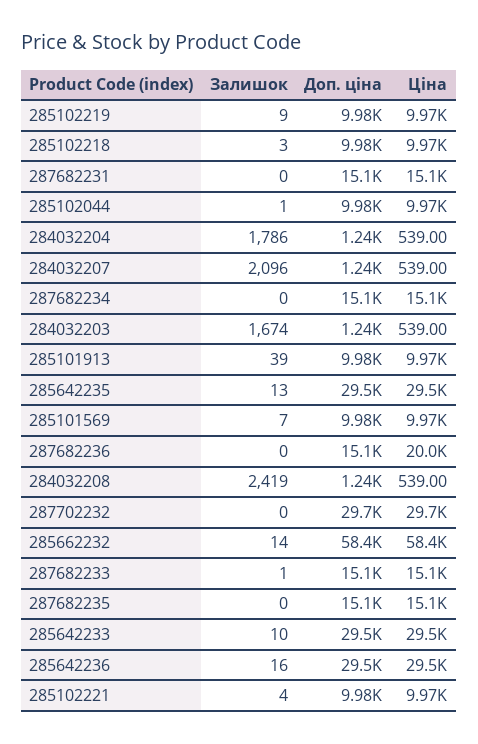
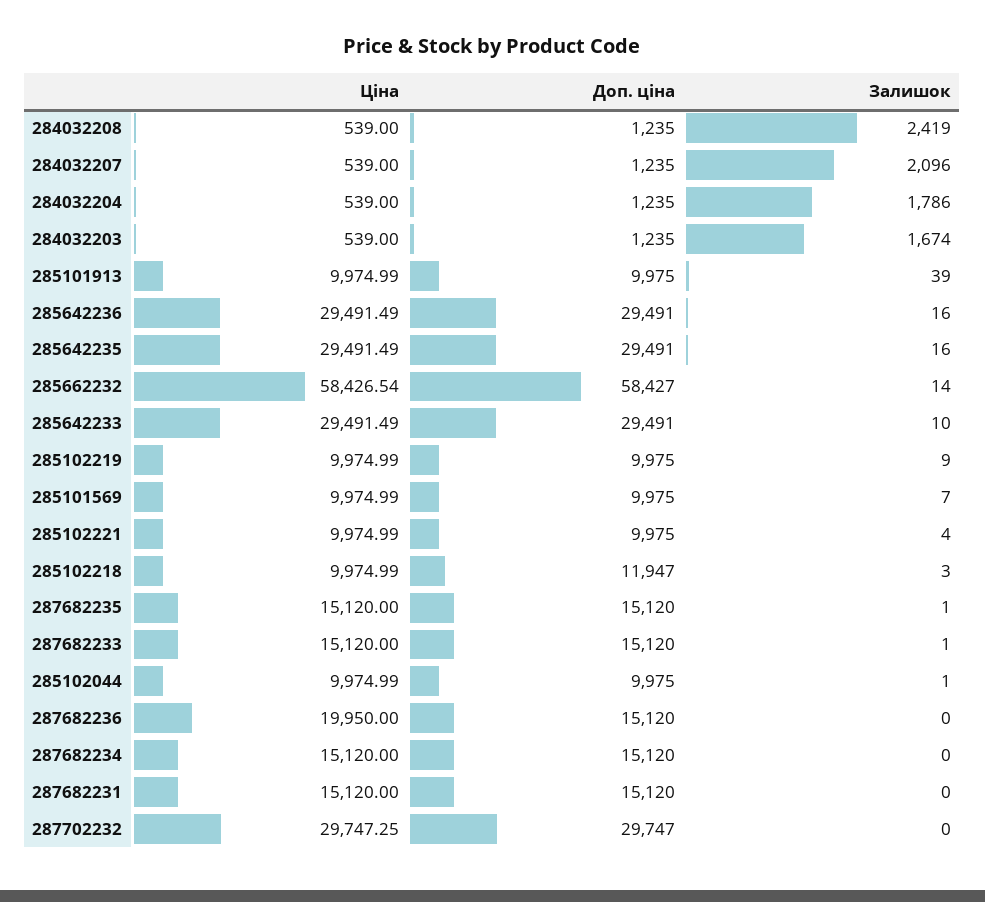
  {
    "Залишок": {
      "285102219": 9,
      "285102218": 3,
      "287682231": 0,
      "285102044": 1,
      "284032204": 1786,
      "284032207": 2096,
      "287682234": 0,
      "284032203": 1674,
      "285101913": 39,
-     "285642235": 13,
+     "285642235": 16,
      "285101569": 7,
      "287682236": 0,
      "284032208": 2419,
      "287702232": 0,
      "285662232": 14,
      "287682233": 1,
-     "287682235": 0,
+     "287682235": 1,
      "285642233": 10,
      "285642236": 16,
      "285102221": 4
    },
    "Доп. ціна": {
      "285102219": 9975,
-     "285102218": 9980,
+     "285102218": 11947,
      "287682231": 15120,
      "285102044": 9975,
      "284032204": 1235,
      "284032207": 1235,
      "287682234": 15120,
      "284032203": 1235,
      "285101913": 9975,
      "285642235": 29491,
      "285101569": 9975,
      "287682236": 15120,
      "284032208": 1235,
      "287702232": 29747,
      "285662232": 58427,
      "287682233": 15120,
      "287682235": 15120,
      "285642233": 29491,
      "285642236": 29491,
      "285102221": 9975
    },
    "Ціна": {
      "285102219": 9974.99,
      "285102218": 9974.99,
      "287682231": 15120,
      "285102044": 9974.99,
      "284032204": 539,
      "284032207": 539,
      "287682234": 15120,
      "284032203": 539,
      "285101913": 9974.99,
      "285642235": 29491.49,
      "285101569": 9974.99,
      "287682236": 19950,
      "284032208": 539,
      "287702232": 29747.25,
      "285662232": 58426.54,
      "287682233": 15120,
      "287682235": 15120,
      "285642233": 29491.49,
      "285642236": 29491.49,
      "285102221": 9974.99
    }
  }

